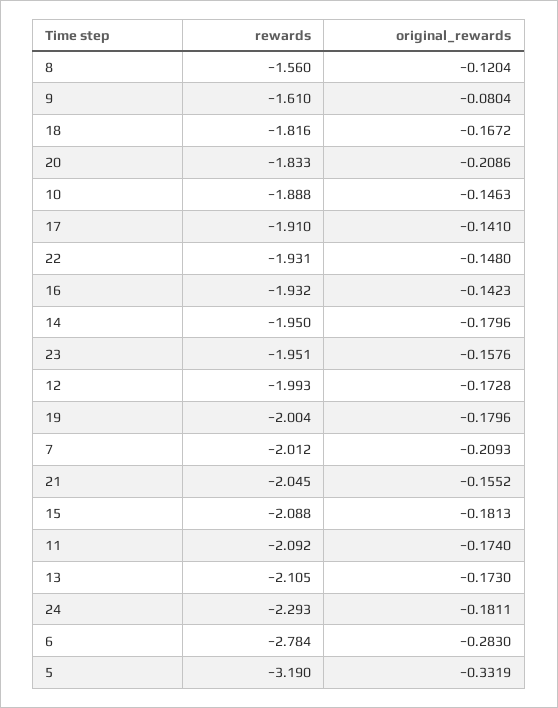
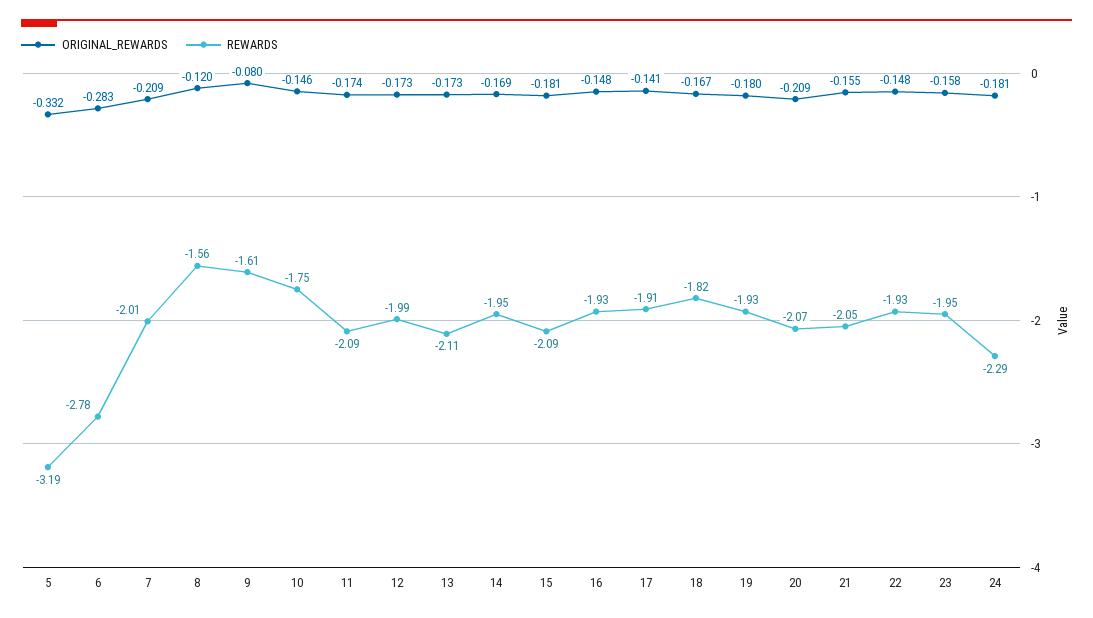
  {
    "rewards": {
      "8": -1.56,
      "9": -1.61,
      "18": -1.816,
-     "20": -1.833,
+     "20": -2.07,
-     "10": -1.888,
+     "10": -1.75,
      "17": -1.91,
      "22": -1.931,
      "16": -1.932,
      "14": -1.95,
      "23": -1.951,
      "12": -1.993,
-     "19": -2.004,
+     "19": -1.93,
      "7": -2.012,
      "21": -2.045,
      "15": -2.088,
      "11": -2.092,
      "13": -2.105,
      "24": -2.293,
      "6": -2.784,
      "5": -3.19
    },
    "original_rewards": {
      "8": -0.1204,
      "9": -0.0804,
      "18": -0.1672,
      "20": -0.2086,
      "10": -0.1463,
      "17": -0.141,
      "22": -0.148,
-     "16": -0.1423,
+     "16": -0.148,
-     "14": -0.1796,
+     "14": -0.169,
      "23": -0.1576,
      "12": -0.1728,
      "19": -0.1796,
      "7": -0.2093,
      "21": -0.1552,
      "15": -0.1813,
      "11": -0.174,
      "13": -0.173,
      "24": -0.1811,
      "6": -0.283,
      "5": -0.3319
    }
  }

